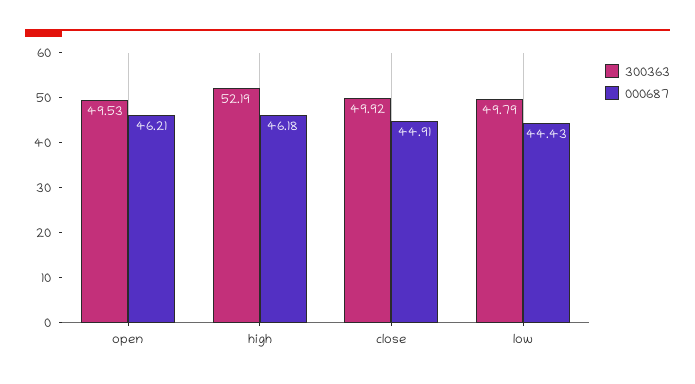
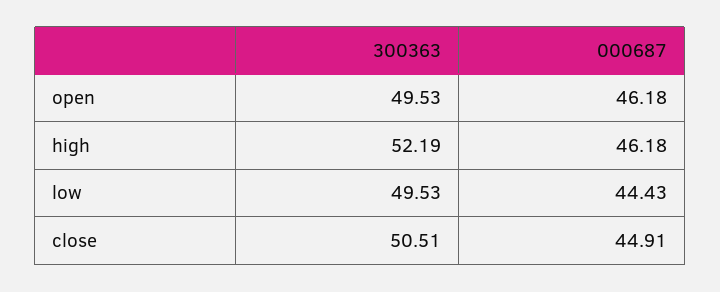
  {
    "300363": {
      "open": 49.53,
      "high": 52.19,
-     "close": 49.92,
+     "close": 50.51,
-     "low": 49.79
+     "low": 49.53
    },
    "000687": {
-     "open": 46.21,
+     "open": 46.18,
      "high": 46.18,
      "close": 44.91,
      "low": 44.43
    }
  }

